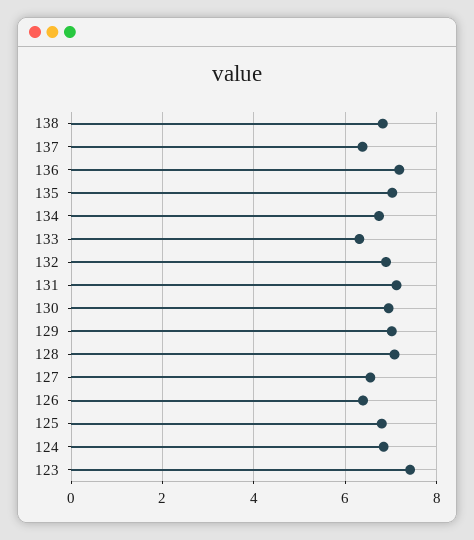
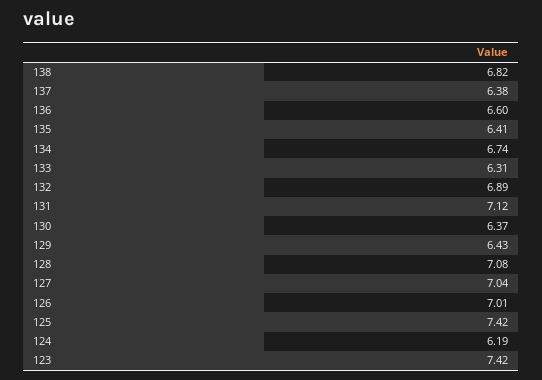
  {
    "138": 6.82,
    "137": 6.38,
-   "136": 7.2,
+   "136": 6.6,
-   "135": 7,
+   "135": 6.41,
    "134": 6.74,
    "133": 6.31,
    "132": 6.89,
    "131": 7.12,
-   "130": 7,
+   "130": 6.37,
-   "129": 7,
+   "129": 6.43,
    "128": 7.08,
-   "127": 6.6,
+   "127": 7.04,
-   "126": 6.4,
+   "126": 7.01,
-   "125": 6.8,
+   "125": 7.42,
-   "124": 6.8,
+   "124": 6.19,
    "123": 7.42
  }

